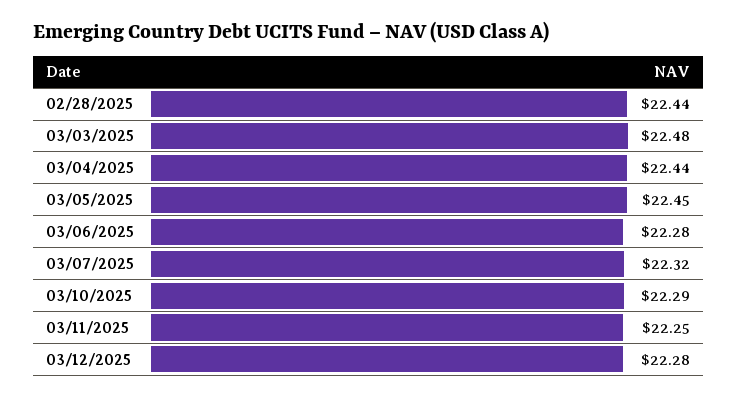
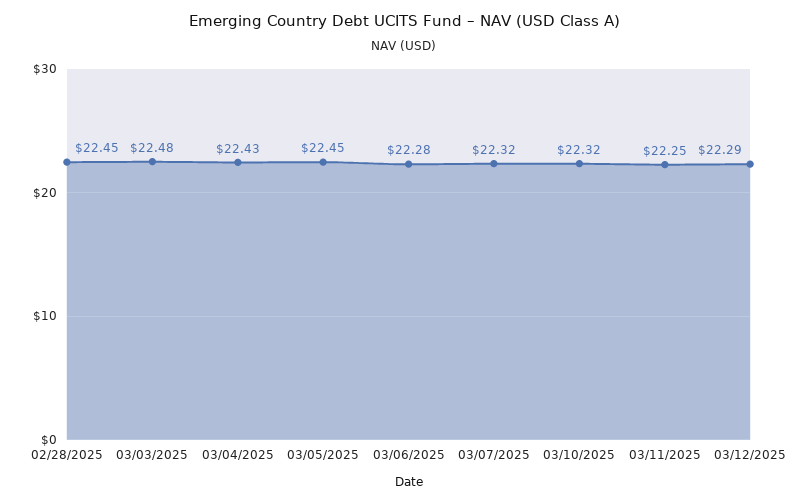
  {
-   "02/28/2025": 22.44,
+   "02/28/2025": 22.45,
    "03/03/2025": 22.48,
-   "03/04/2025": 22.44,
+   "03/04/2025": 22.43,
    "03/05/2025": 22.45,
    "03/06/2025": 22.28,
    "03/07/2025": 22.32,
-   "03/10/2025": 22.29,
+   "03/10/2025": 22.32,
    "03/11/2025": 22.25,
-   "03/12/2025": 22.28
+   "03/12/2025": 22.29
  }

